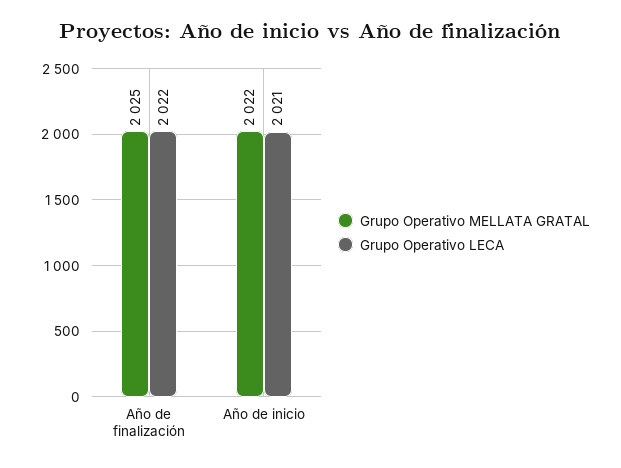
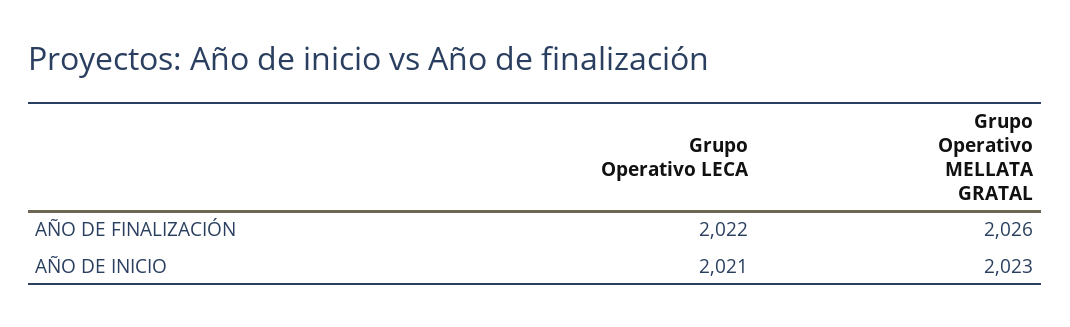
  {
    "Grupo Operativo MELLATA GRATAL": {
-     "Año de finalización": 2025,
+     "Año de finalización": 2026,
-     "Año de inicio": 2022
+     "Año de inicio": 2023
    },
    "Grupo Operativo LECA": {
      "Año de finalización": 2022,
      "Año de inicio": 2021
    }
  }

